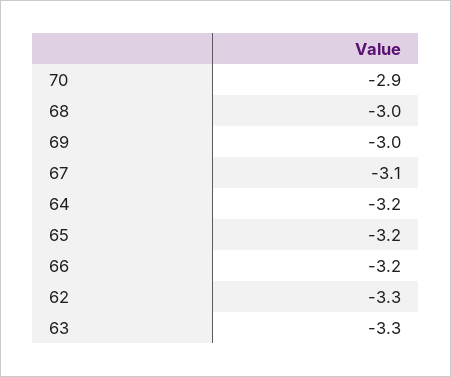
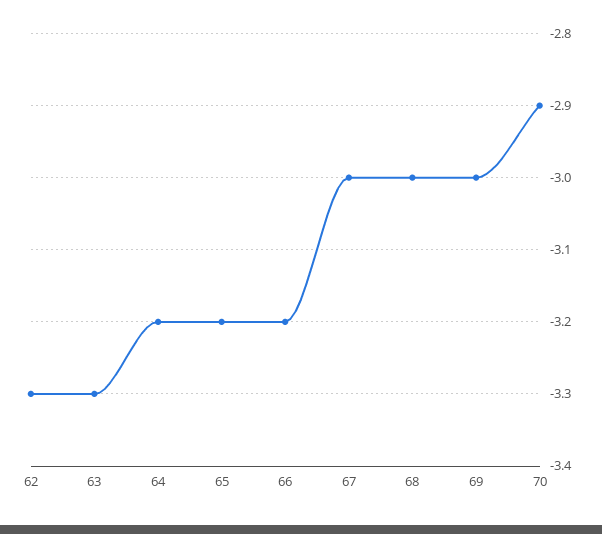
  {
    "70": -2.9,
    "68": -3,
    "69": -3,
-   "67": -3.1,
+   "67": -3,
    "64": -3.2,
    "65": -3.2,
    "66": -3.2,
    "62": -3.3,
    "63": -3.3
  }

